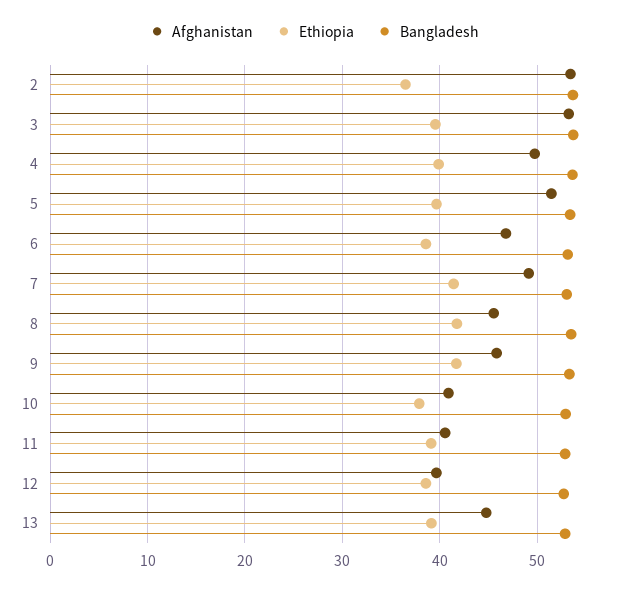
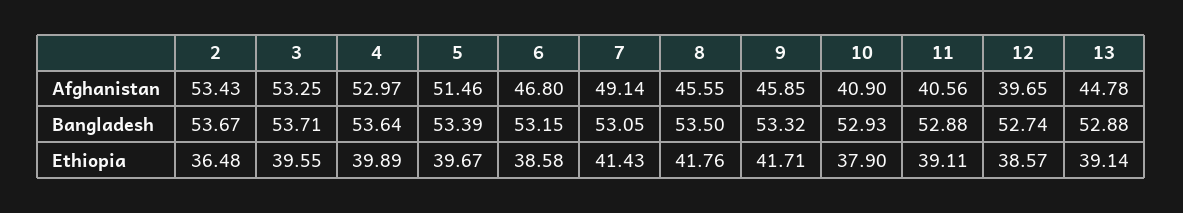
  {
    "Afghanistan": {
      "2": 53.43,
      "3": 53.25,
-     "4": 50,
+     "4": 52.97,
      "5": 51.46,
      "6": 46.8,
      "7": 49.14,
      "8": 45.55,
      "9": 45.85,
      "10": 40.9,
      "11": 40.56,
      "12": 39.65,
      "13": 44.78
    },
    "Ethiopia": {
      "2": 36.48,
      "3": 39.55,
      "4": 39.89,
      "5": 39.67,
      "6": 38.58,
      "7": 41.43,
      "8": 41.76,
      "9": 41.71,
      "10": 37.9,
      "11": 39.11,
      "12": 38.57,
      "13": 39.14
    },
    "Bangladesh": {
      "2": 53.67,
      "3": 53.71,
      "4": 53.64,
      "5": 53.39,
      "6": 53.15,
      "7": 53.05,
      "8": 53.5,
      "9": 53.32,
      "10": 52.93,
      "11": 52.88,
      "12": 52.74,
      "13": 52.88
    }
  }

